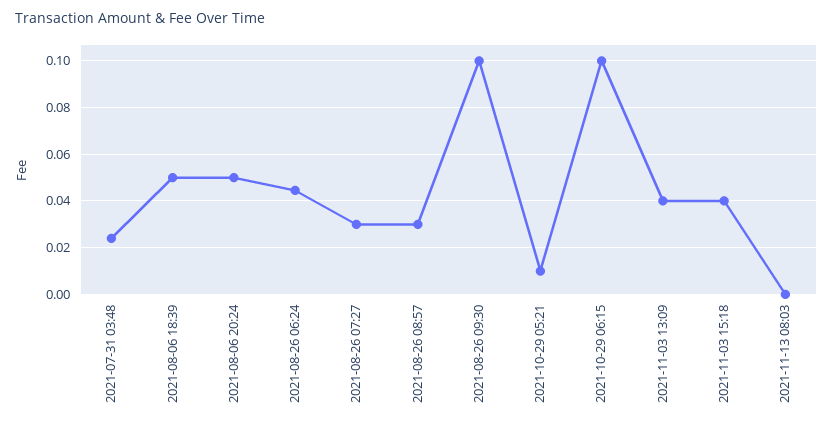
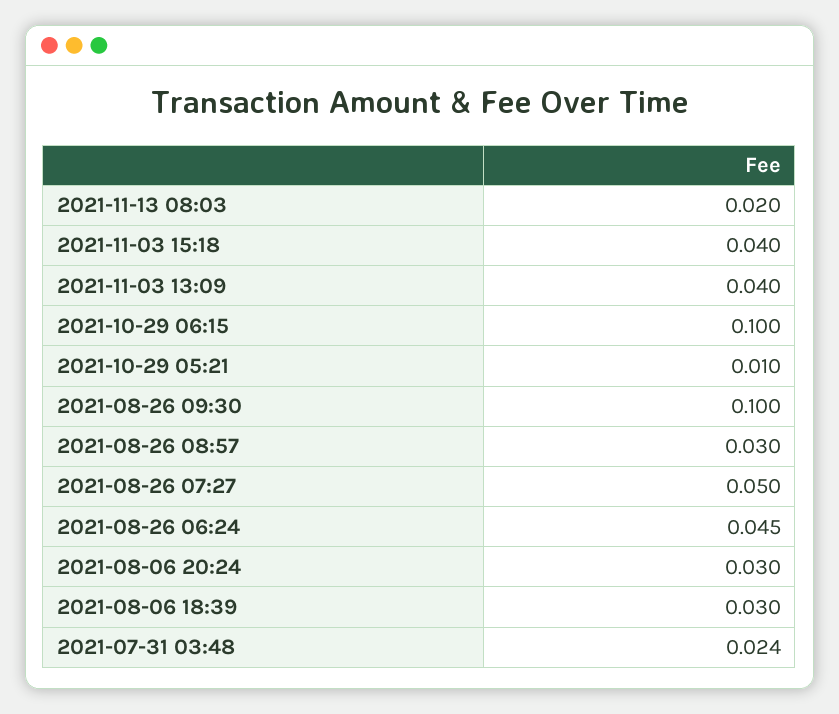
  {
    "2021-07-31 03:48": 0.024,
-   "2021-08-06 18:39": 0.05,
+   "2021-08-06 18:39": 0.03,
-   "2021-08-06 20:24": 0.05,
+   "2021-08-06 20:24": 0.03,
    "2021-08-26 06:24": 0.045,
-   "2021-08-26 07:27": 0.03,
+   "2021-08-26 07:27": 0.05,
    "2021-08-26 08:57": 0.03,
    "2021-08-26 09:30": 0.1,
    "2021-10-29 05:21": 0.01,
    "2021-10-29 06:15": 0.1,
    "2021-11-03 13:09": 0.04,
    "2021-11-03 15:18": 0.04,
-   "2021-11-13 08:03": 0
+   "2021-11-13 08:03": 0.02
  }

